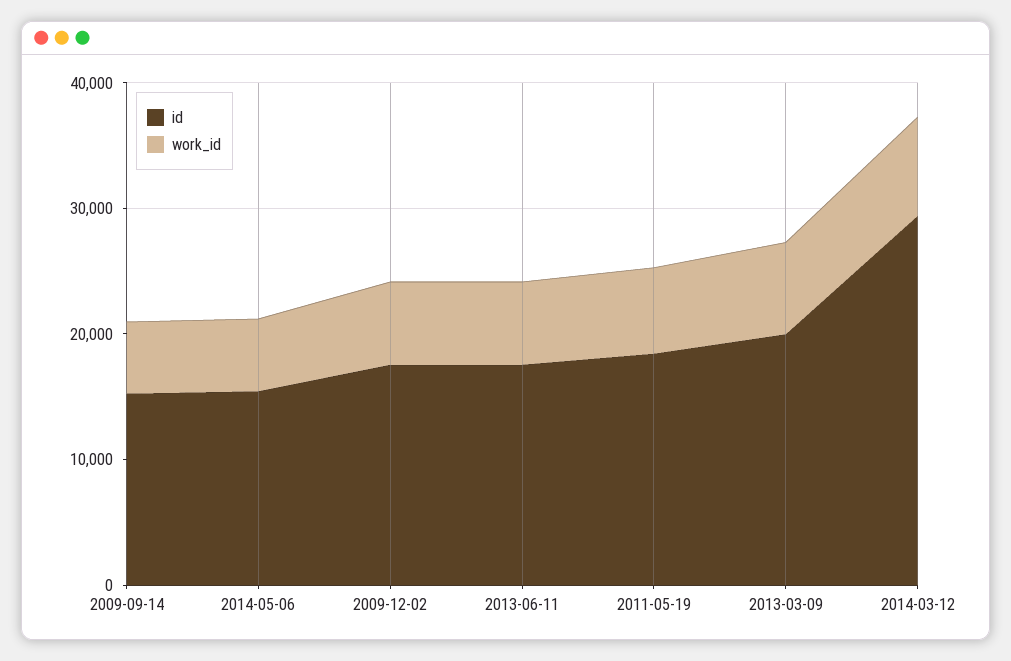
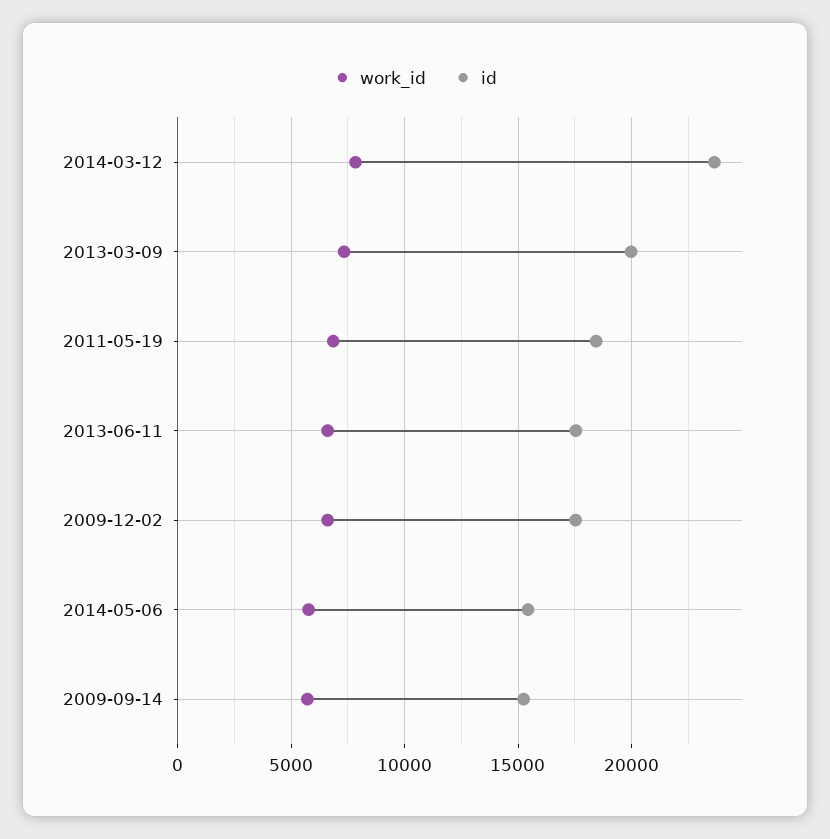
  {
    "id": {
      "2009-09-14": 15000,
      "2014-05-06": 15500,
      "2009-12-02": 17500,
      "2013-06-11": 17500,
      "2011-05-19": 18500,
      "2013-03-09": 20000,
-     "2014-03-12": 30000
+     "2014-03-12": 23500
    },
    "work_id": {
      "2009-09-14": 5500,
      "2014-05-06": 6000,
      "2009-12-02": 6500,
      "2013-06-11": 6500,
      "2011-05-19": 7000,
      "2013-03-09": 7500,
      "2014-03-12": 8000
    }
  }

